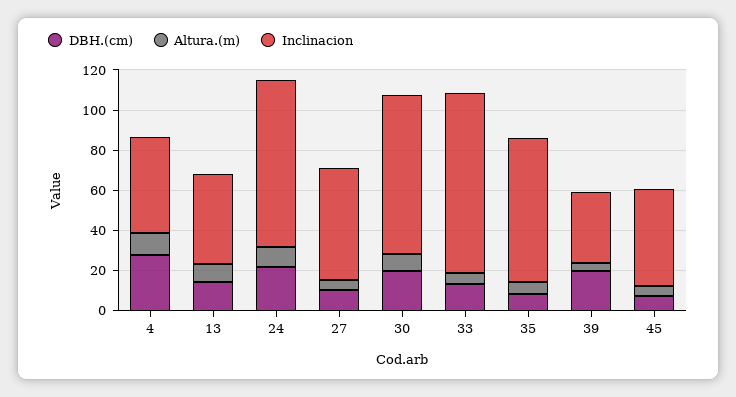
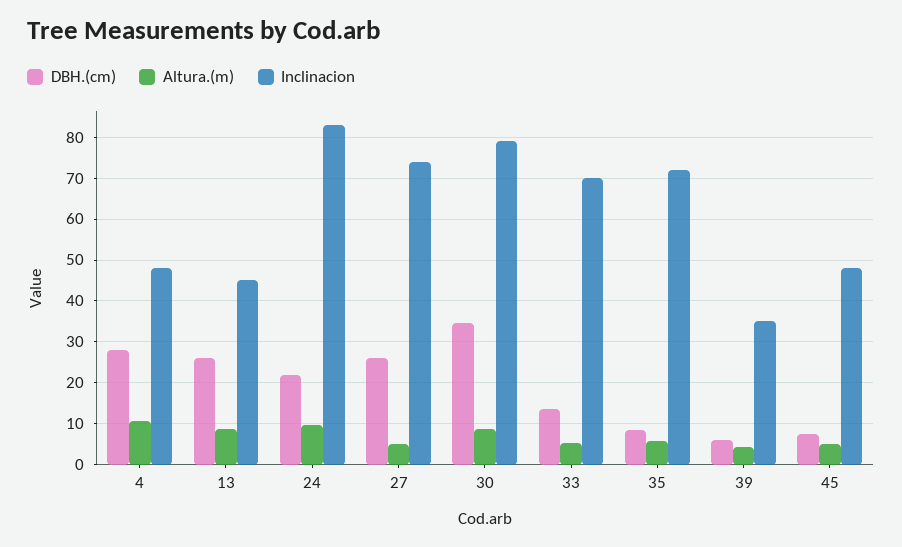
  {
    "DBH.(cm)": {
      "4": 28,
-     "13": 15,
+     "13": 26,
      "24": 22,
-     "27": 10,
+     "27": 26,
-     "30": 20,
+     "30": 34,
      "33": 14,
      "35": 8,
-     "39": 20,
+     "39": 6,
      "45": 8
    },
    "Altura.(m)": {
      "4": 10,
      "13": 8,
      "24": 10,
      "27": 6,
      "30": 8,
      "33": 6,
      "35": 6,
      "39": 4,
      "45": 6
    },
    "Inclinacion": {
      "4": 48,
      "13": 46,
      "24": 84,
-     "27": 55,
+     "27": 74,
      "30": 80,
-     "33": 90,
+     "33": 70,
      "35": 72,
      "39": 36,
      "45": 48
    }
  }

